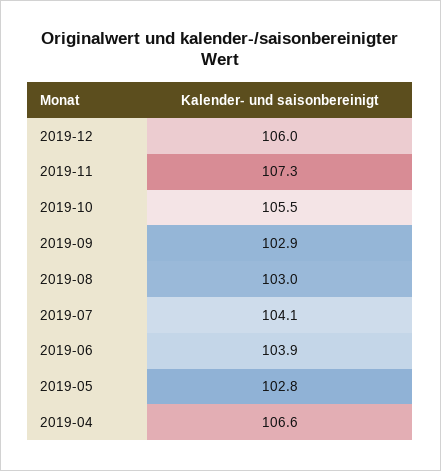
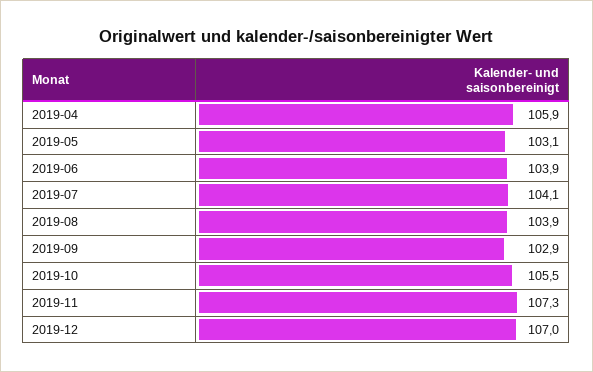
  {
-   "2019-12": 106,
+   "2019-12": 107,
    "2019-11": 107.3,
    "2019-10": 105.5,
    "2019-09": 102.9,
-   "2019-08": 103,
+   "2019-08": 103.9,
    "2019-07": 104.1,
    "2019-06": 103.9,
-   "2019-05": 102.8,
+   "2019-05": 103.1,
-   "2019-04": 106.6
+   "2019-04": 105.9
  }

